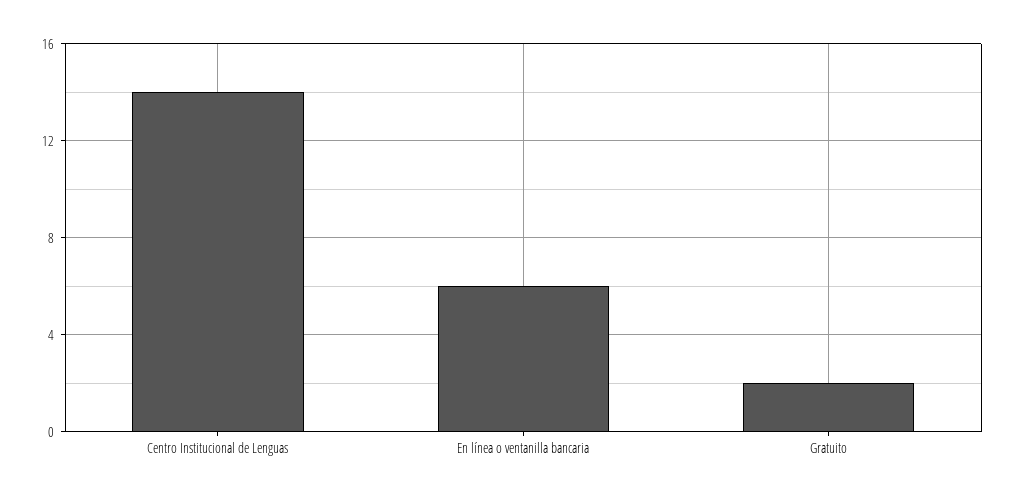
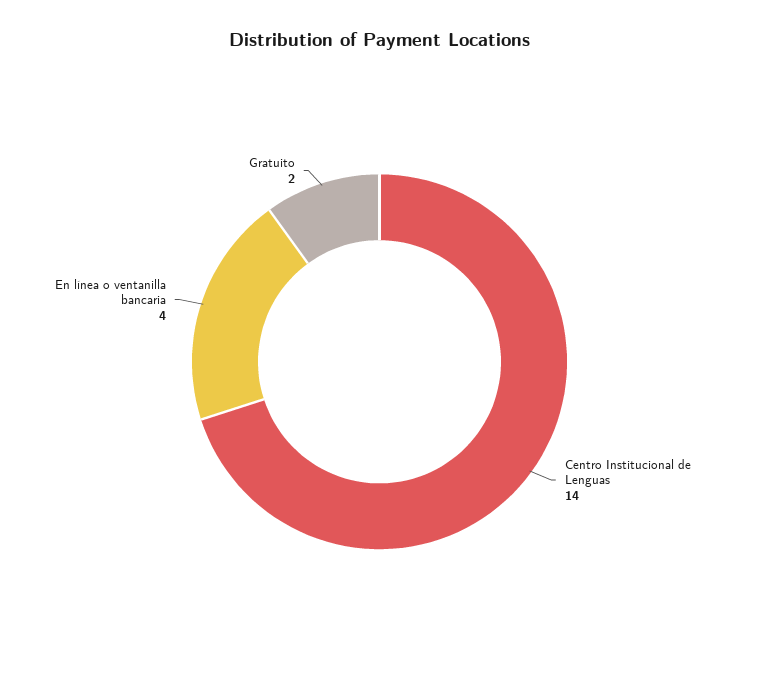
  {
    "Centro Institucional de Lenguas": 14,
-   "En línea o ventanilla bancaria": 6,
+   "En línea o ventanilla bancaria": 4,
    "Gratuito": 2
  }

